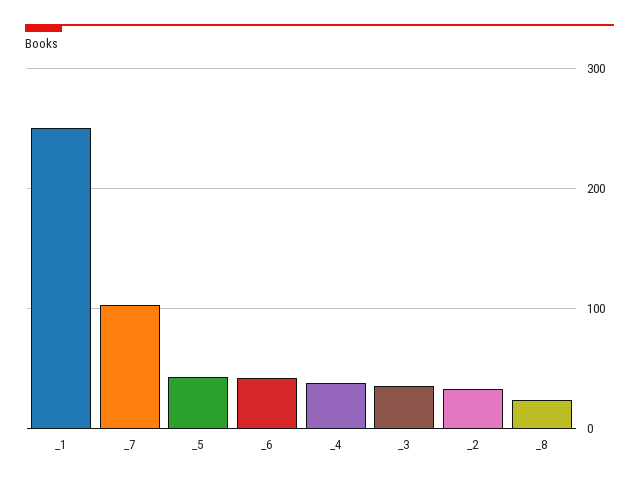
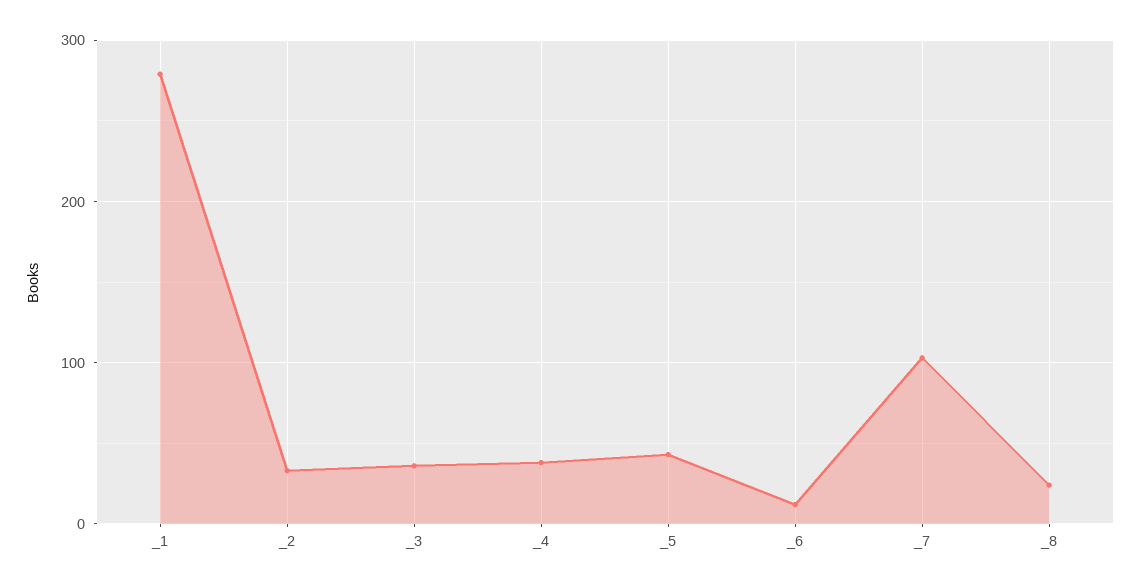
  {
-   "_1": 250,
+   "_1": 280,
    "_7": 100,
    "_5": 40,
-   "_6": 40,
+   "_6": 10,
    "_4": 40,
    "_3": 40,
    "_2": 30,
    "_8": 20
  }

